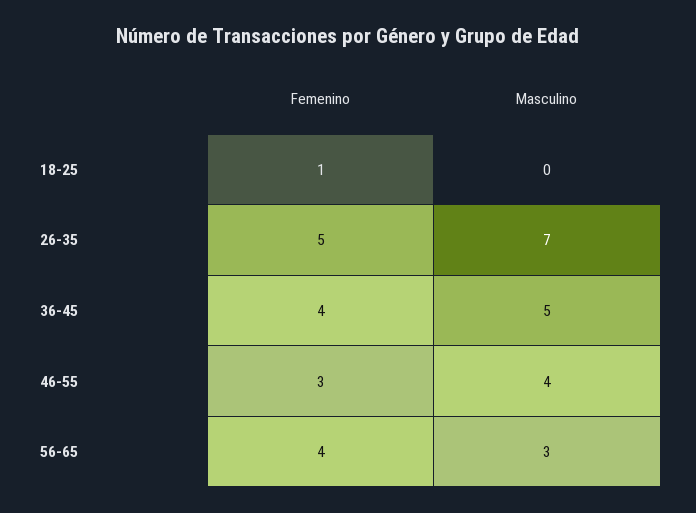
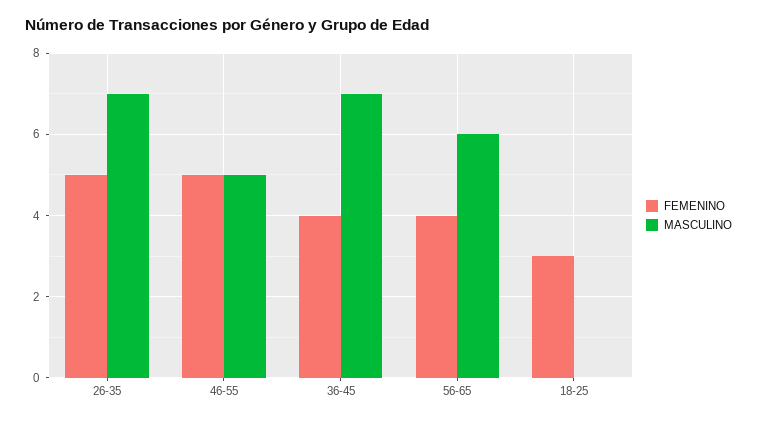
  {
    "Femenino": {
-     "18-25": 1,
+     "18-25": 3,
      "26-35": 5,
      "36-45": 4,
-     "46-55": 3,
+     "46-55": 5,
      "56-65": 4
    },
    "Masculino": {
      "18-25": 0,
      "26-35": 7,
-     "36-45": 5,
+     "36-45": 7,
-     "46-55": 4,
+     "46-55": 5,
-     "56-65": 3
+     "56-65": 6
    }
  }

